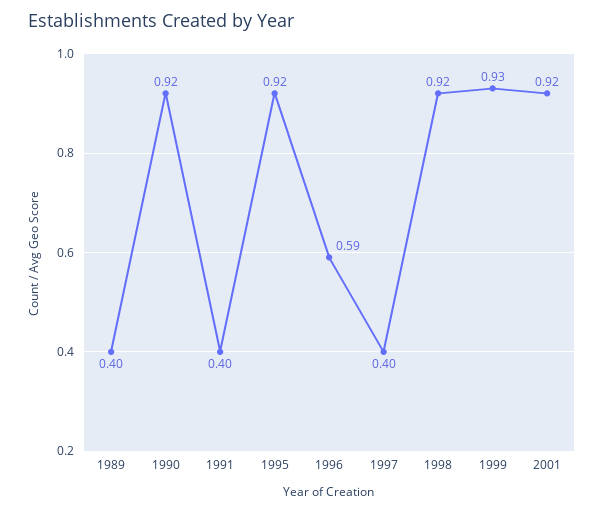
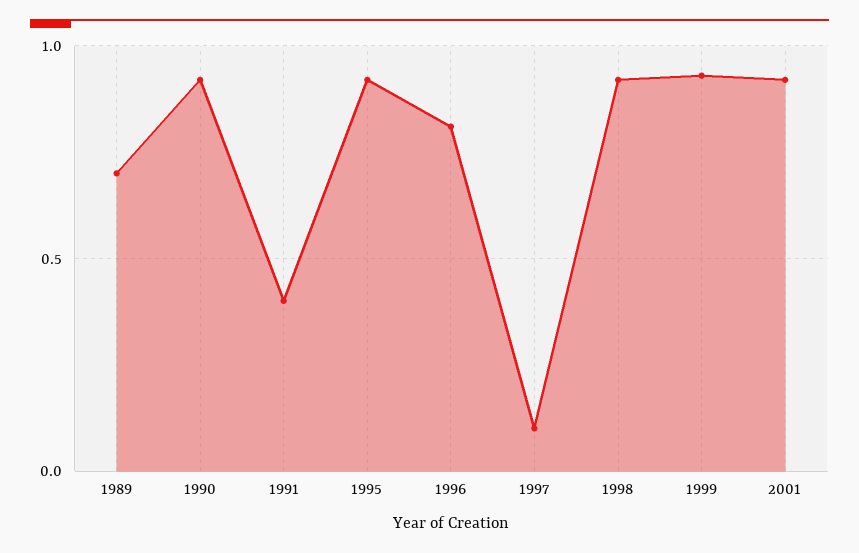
  {
-   "1989": 0.4,
+   "1989": 0.7,
    "1990": 0.92,
    "1991": 0.4,
    "1995": 0.92,
-   "1996": 0.59,
+   "1996": 0.8,
-   "1997": 0.4,
+   "1997": 0.1,
    "1998": 0.92,
    "1999": 0.93,
    "2001": 0.92
  }

